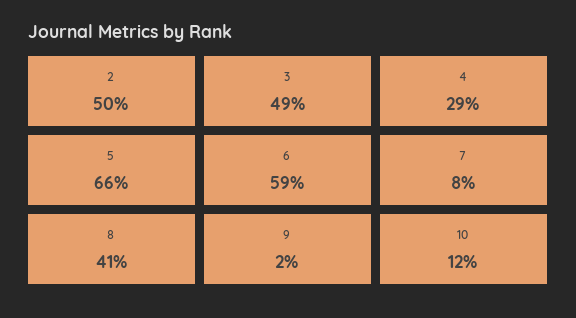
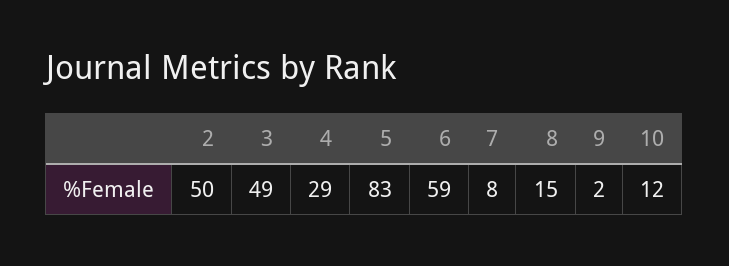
  {
    "2": 50,
    "3": 49,
    "4": 29,
-   "5": 66,
+   "5": 83,
    "6": 59,
    "7": 8,
-   "8": 41,
+   "8": 15,
    "9": 2,
    "10": 12
  }

